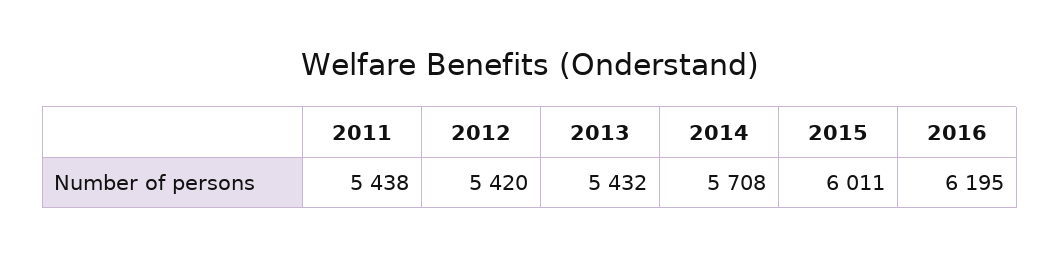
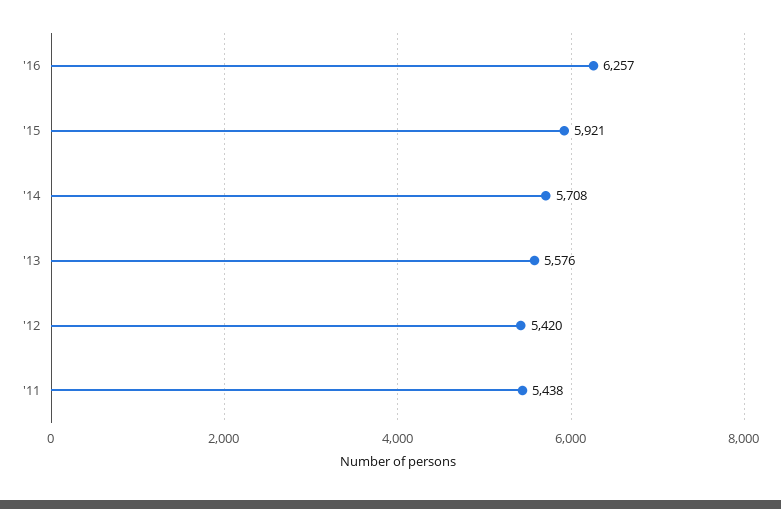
  {
    "2011": 5438,
    "2012": 5420,
-   "2013": 5432,
+   "2013": 5576,
    "2014": 5708,
-   "2015": 6011,
+   "2015": 5921,
-   "2016": 6195
+   "2016": 6257
  }

